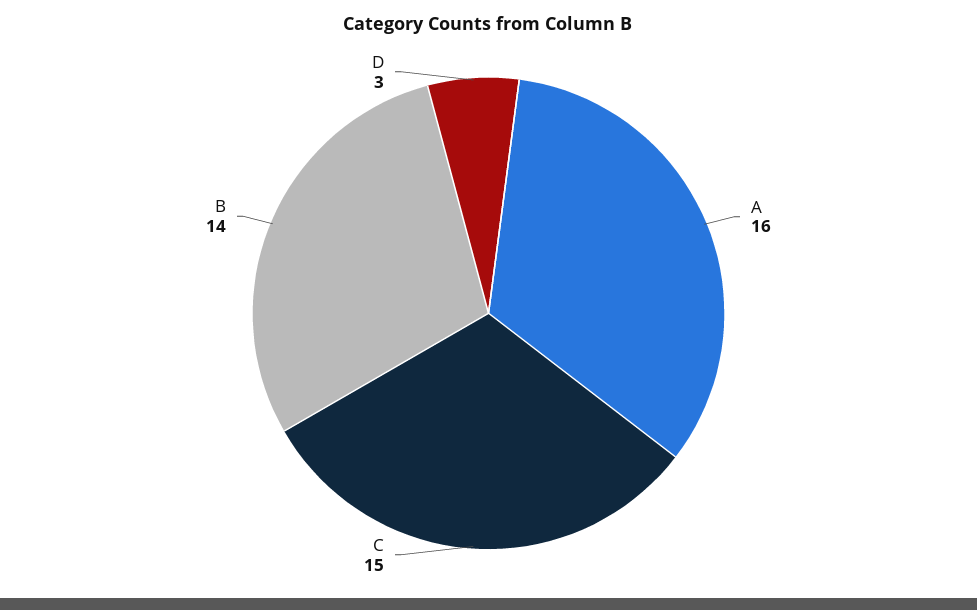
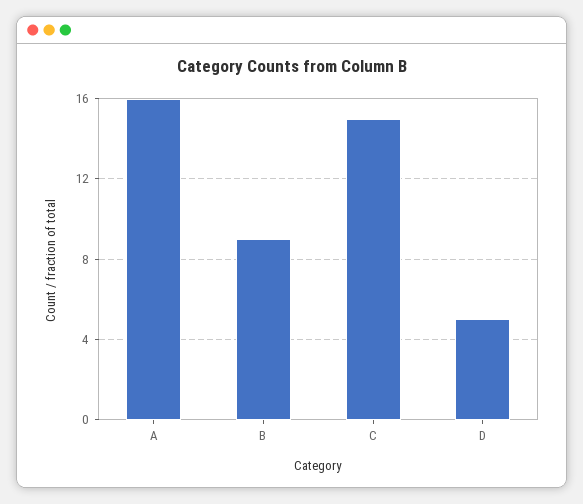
  {
    "A": 16,
    "C": 15,
-   "B": 14,
+   "B": 9,
-   "D": 3
+   "D": 5
  }

